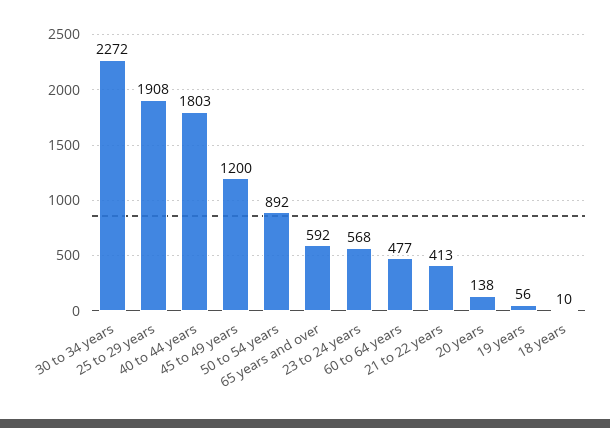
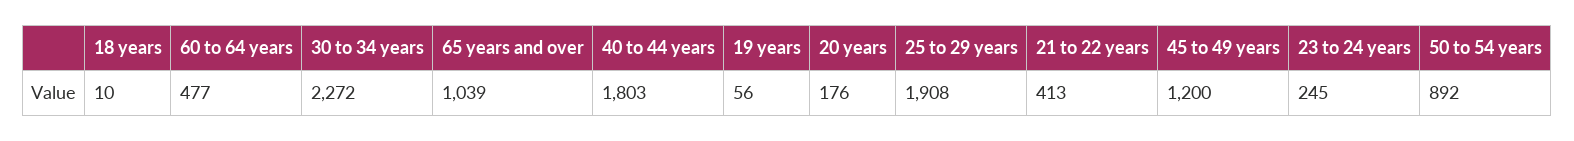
  {
    "30 to 34 years": 2272,
    "25 to 29 years": 1908,
    "40 to 44 years": 1803,
    "45 to 49 years": 1200,
    "50 to 54 years": 892,
-   "65 years and over": 592,
+   "65 years and over": 1039,
-   "23 to 24 years": 568,
+   "23 to 24 years": 245,
    "60 to 64 years": 477,
    "21 to 22 years": 413,
-   "20 years": 138,
+   "20 years": 176,
    "19 years": 56,
    "18 years": 10
  }

